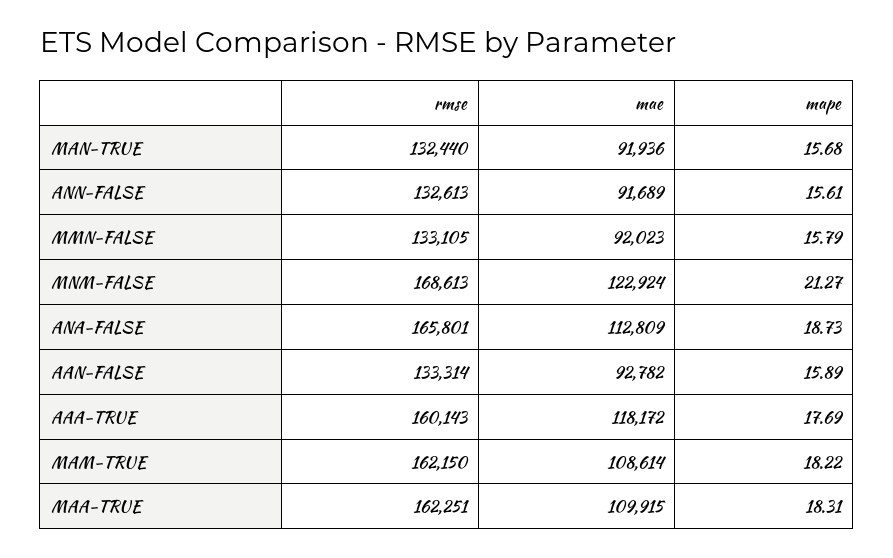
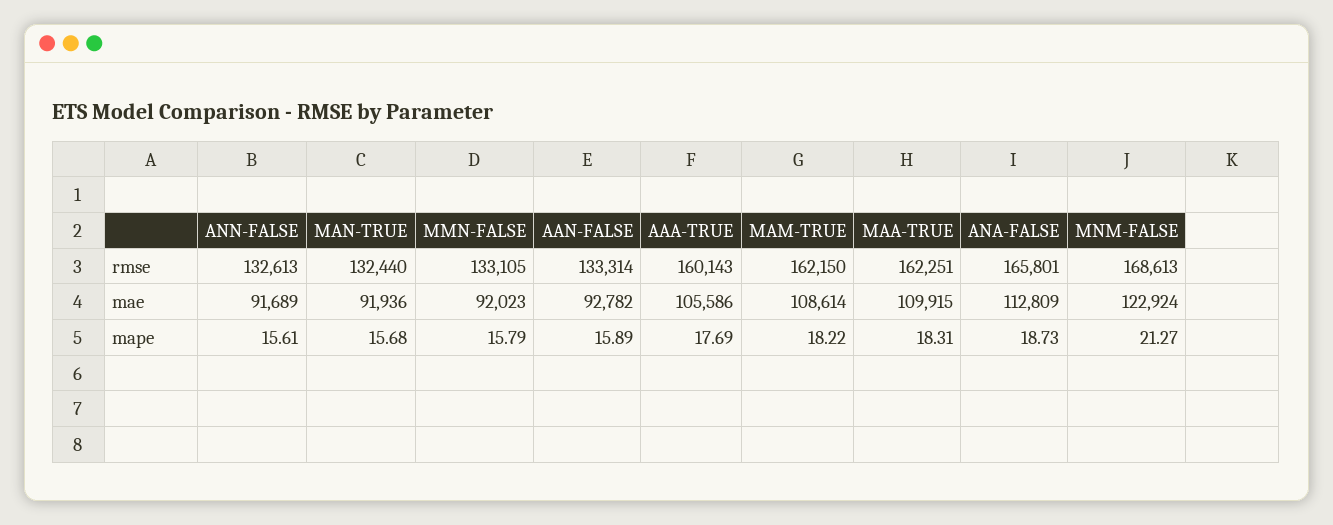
  {
    "rmse": {
      "MAN-TRUE": 132440,
      "ANN-FALSE": 132613,
      "MMN-FALSE": 133105,
      "MNM-FALSE": 168613,
      "ANA-FALSE": 165801,
      "AAN-FALSE": 133314,
      "AAA-TRUE": 160143,
      "MAM-TRUE": 162150,
      "MAA-TRUE": 162251
    },
    "mae": {
      "MAN-TRUE": 91936,
      "ANN-FALSE": 91689,
      "MMN-FALSE": 92023,
      "MNM-FALSE": 122924,
      "ANA-FALSE": 112809,
      "AAN-FALSE": 92782,
-     "AAA-TRUE": 118172,
+     "AAA-TRUE": 105586,
      "MAM-TRUE": 108614,
      "MAA-TRUE": 109915
    },
    "mape": {
      "MAN-TRUE": 15.68,
      "ANN-FALSE": 15.61,
      "MMN-FALSE": 15.79,
      "MNM-FALSE": 21.27,
      "ANA-FALSE": 18.73,
      "AAN-FALSE": 15.89,
      "AAA-TRUE": 17.69,
      "MAM-TRUE": 18.22,
      "MAA-TRUE": 18.31
    }
  }

